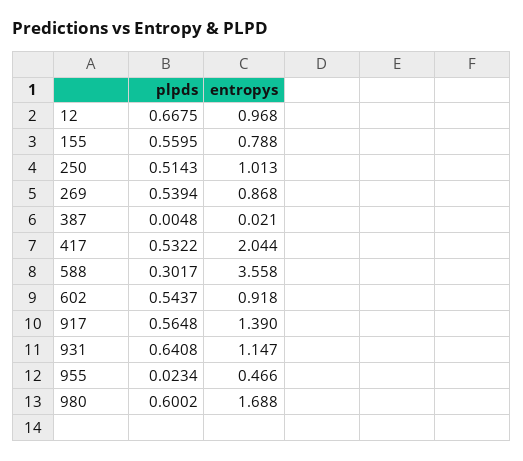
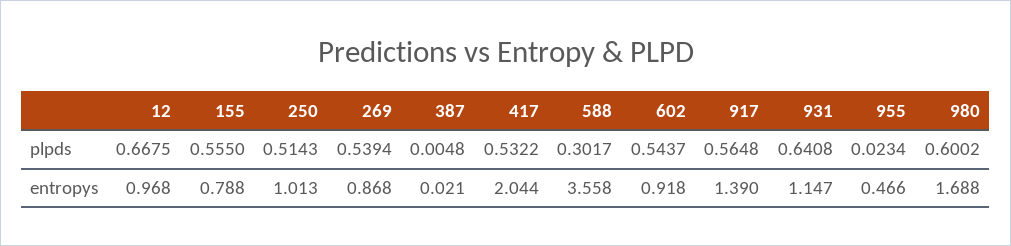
  {
    "plpds": {
      "12": 0.6675,
-     "155": 0.5595,
+     "155": 0.555,
      "250": 0.5143,
      "269": 0.5394,
      "387": 0.0048,
      "417": 0.5322,
      "588": 0.3017,
      "602": 0.5437,
      "917": 0.5648,
      "931": 0.6408,
      "955": 0.0234,
      "980": 0.6002
    },
    "entropys": {
      "12": 0.968,
      "155": 0.788,
      "250": 1.013,
      "269": 0.868,
      "387": 0.021,
      "417": 2.044,
      "588": 3.558,
      "602": 0.918,
      "917": 1.39,
      "931": 1.147,
      "955": 0.466,
      "980": 1.688
    }
  }

